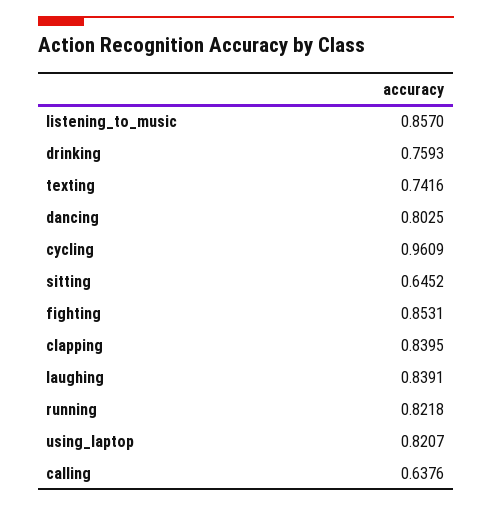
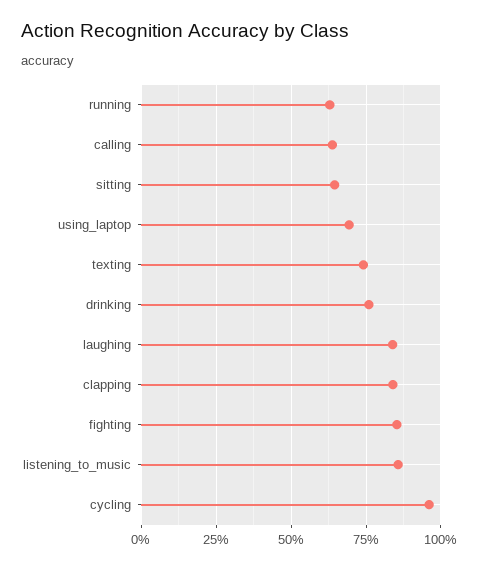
  {
    "listening_to_music": 0.857,
    "drinking": 0.7593,
    "texting": 0.7416,
-   "dancing": 0.8025,
    "cycling": 0.9609,
    "sitting": 0.6452,
    "fighting": 0.8531,
    "clapping": 0.8395,
    "laughing": 0.8391,
-   "running": 0.8218,
+   "running": 0.625,
-   "using_laptop": 0.8207,
+   "using_laptop": 0.7,
    "calling": 0.6376
  }

